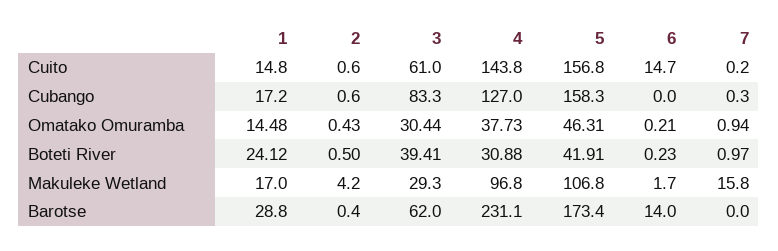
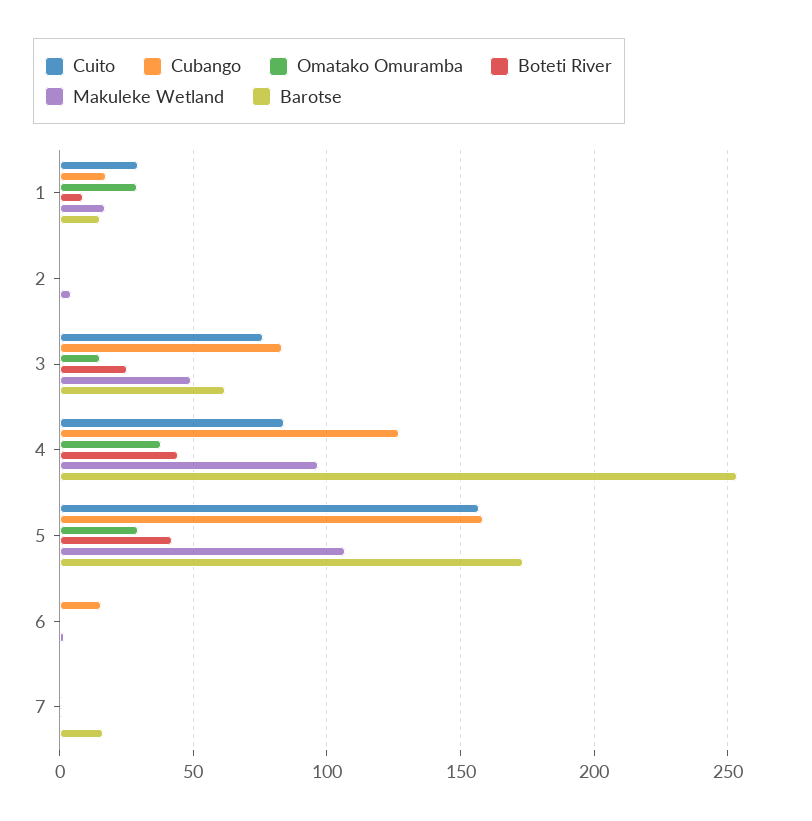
  {
    "Cuito": {
-     "1": 14.8,
+     "1": 30,
      "2": 0.6,
-     "3": 61,
+     "3": 75,
-     "4": 143.8,
+     "4": 85,
      "5": 156.8,
-     "6": 14.7,
+     "6": 0,
      "7": 0.2
    },
    "Cubango": {
      "1": 17.2,
      "2": 0.6,
      "3": 83.3,
      "4": 127,
      "5": 158.3,
-     "6": 0,
+     "6": 15,
      "7": 0.3
    },
    "Omatako Omuramba": {
-     "1": 14.48,
+     "1": 30,
      "2": 0.43,
-     "3": 30.44,
+     "3": 15,
      "4": 37.73,
-     "5": 46.31,
+     "5": 30,
      "6": 0.21,
      "7": 0.94
    },
    "Boteti River": {
-     "1": 24.12,
+     "1": 10,
      "2": 0.5,
-     "3": 39.41,
+     "3": 25,
-     "4": 30.88,
+     "4": 45,
      "5": 41.91,
      "6": 0.23,
      "7": 0.97
    },
    "Makuleke Wetland": {
      "1": 17,
      "2": 4.2,
-     "3": 29.3,
+     "3": 50,
      "4": 96.8,
      "5": 106.8,
      "6": 1.7,
-     "7": 15.8
+     "7": 0
    },
    "Barotse": {
-     "1": 28.8,
+     "1": 15,
      "2": 0.4,
      "3": 62,
-     "4": 231.1,
+     "4": 255,
      "5": 173.4,
-     "6": 14,
+     "6": 0,
-     "7": 0
+     "7": 15
    }
  }

